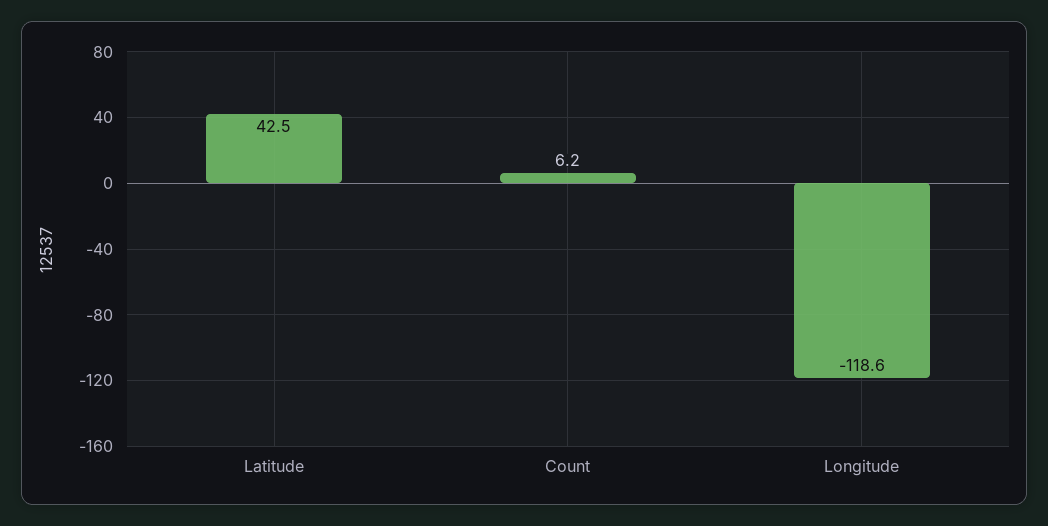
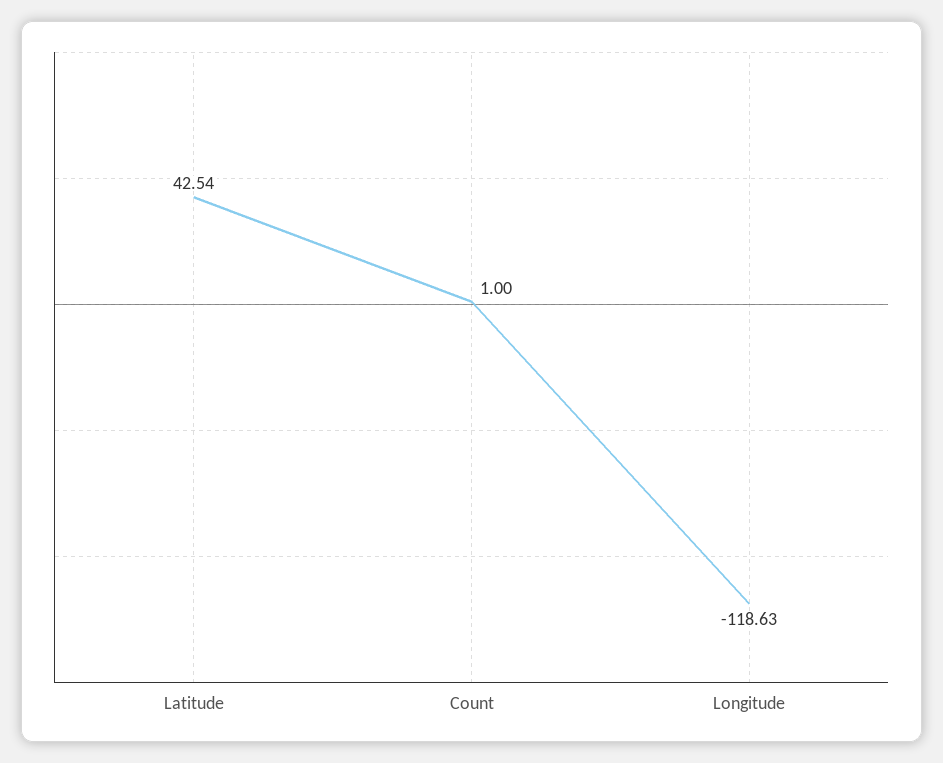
  {
    "Latitude": 42.54,
-   "Count": 6.2,
+   "Count": 1,
    "Longitude": -118.63
  }

